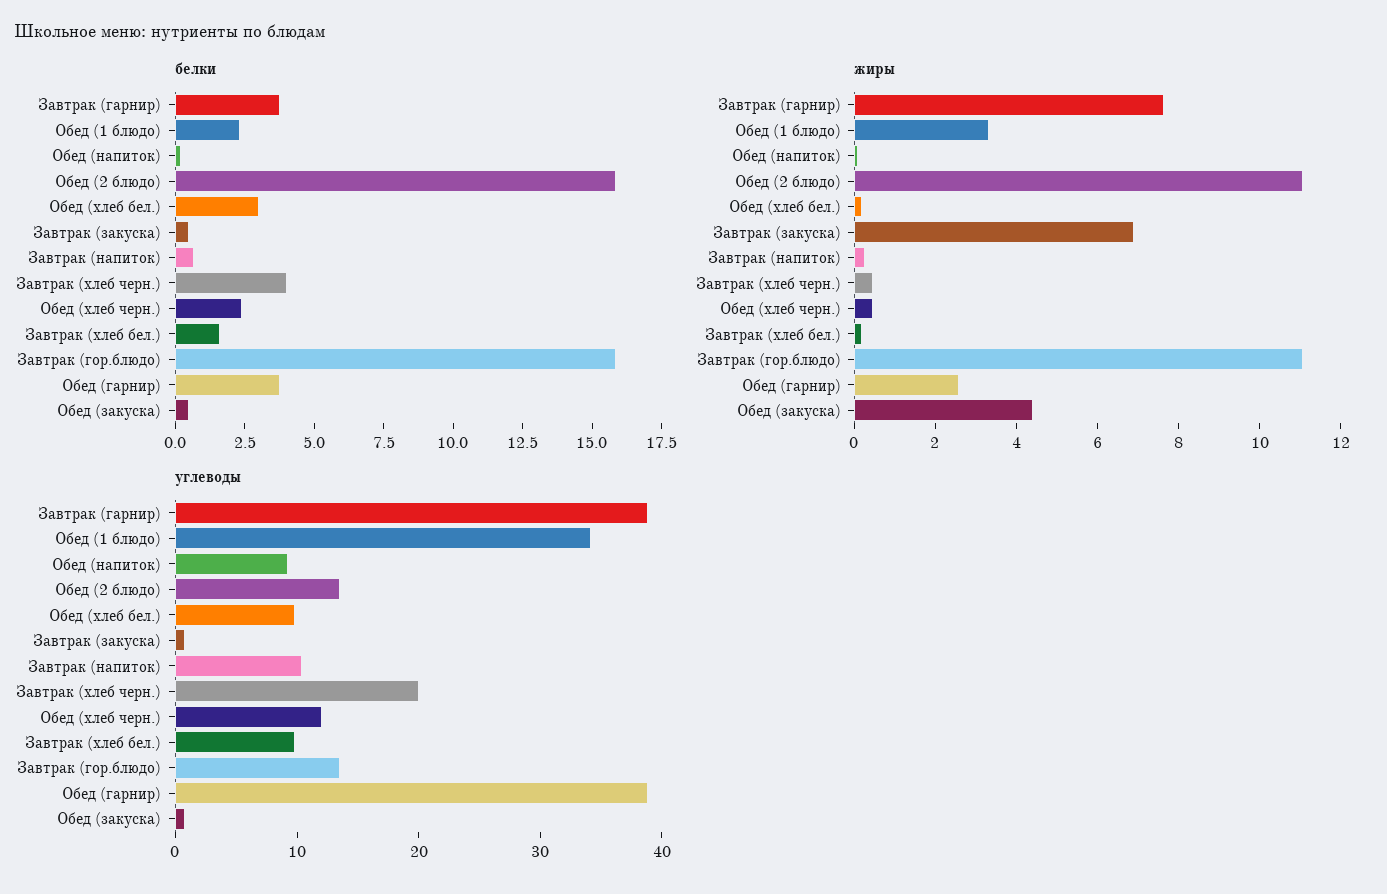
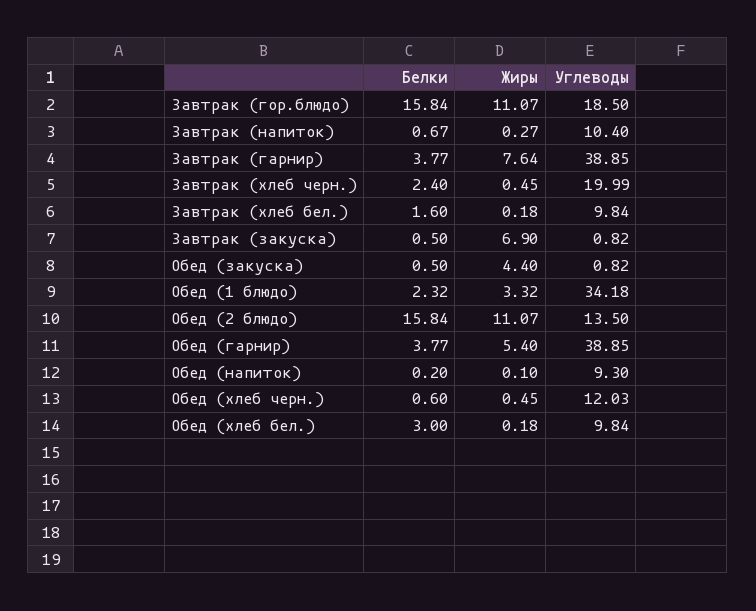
  {
    "белки": {
      "Завтрак (гарнир)": 3.77,
      "Обед (1 блюдо)": 2.32,
      "Обед (напиток)": 0.2,
      "Обед (2 блюдо)": 15.84,
      "Обед (хлеб бел.)": 3,
      "Завтрак (закуска)": 0.5,
      "Завтрак (напиток)": 0.67,
-     "Завтрак (хлеб черн.)": 4,
+     "Завтрак (хлеб черн.)": 2.4,
-     "Обед (хлеб черн.)": 2.5,
+     "Обед (хлеб черн.)": 0.6,
      "Завтрак (хлеб бел.)": 1.6,
      "Завтрак (гор.блюдо)": 15.84,
      "Обед (гарнир)": 3.77,
      "Обед (закуска)": 0.5
    },
    "жиры": {
      "Завтрак (гарнир)": 7.64,
      "Обед (1 блюдо)": 3.32,
      "Обед (напиток)": 0.1,
      "Обед (2 блюдо)": 11.07,
      "Обед (хлеб бел.)": 0.18,
      "Завтрак (закуска)": 6.9,
      "Завтрак (напиток)": 0.27,
      "Завтрак (хлеб черн.)": 0.45,
      "Обед (хлеб черн.)": 0.45,
      "Завтрак (хлеб бел.)": 0.18,
      "Завтрак (гор.блюдо)": 11.07,
-     "Обед (гарнир)": 2.5,
+     "Обед (гарнир)": 5.4,
      "Обед (закуска)": 4.4
    },
    "углеводы": {
      "Завтрак (гарнир)": 38.85,
      "Обед (1 блюдо)": 34.18,
      "Обед (напиток)": 9.3,
      "Обед (2 блюдо)": 13.5,
      "Обед (хлеб бел.)": 9.84,
      "Завтрак (закуска)": 0.82,
      "Завтрак (напиток)": 10.4,
      "Завтрак (хлеб черн.)": 19.99,
      "Обед (хлеб черн.)": 12.03,
      "Завтрак (хлеб бел.)": 9.84,
-     "Завтрак (гор.блюдо)": 14,
+     "Завтрак (гор.блюдо)": 18.5,
      "Обед (гарнир)": 38.85,
      "Обед (закуска)": 0.82
    }
  }

